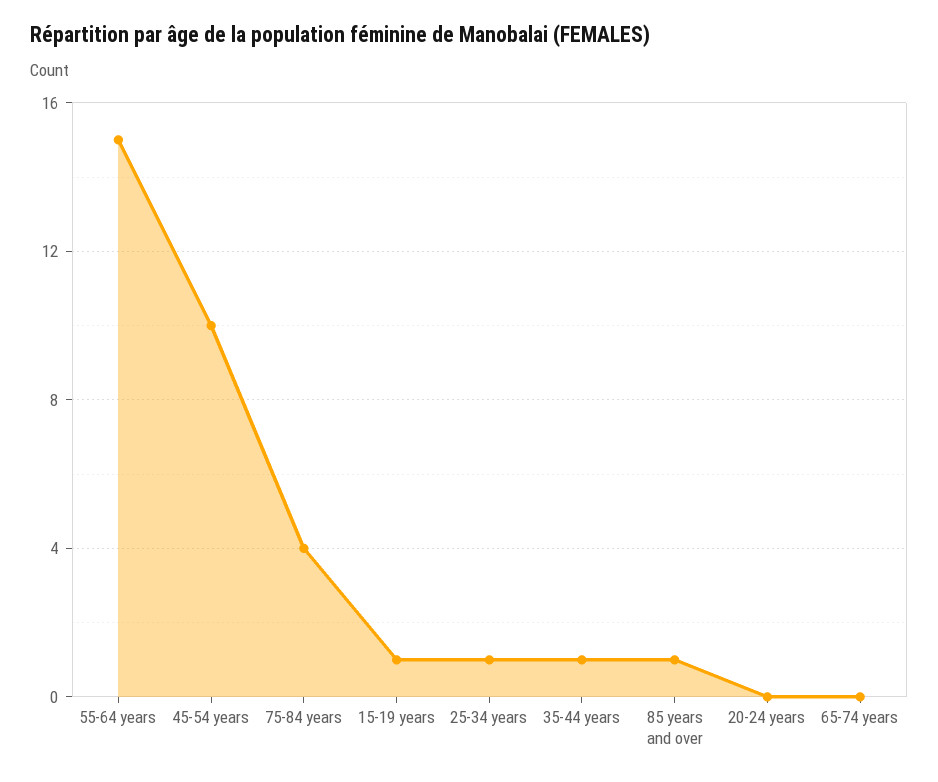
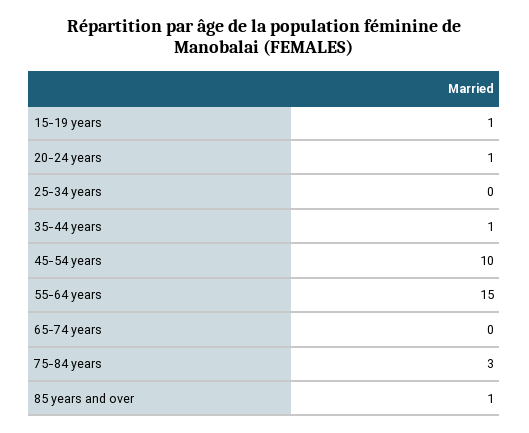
  {
    "55-64 years": 15,
    "45-54 years": 10,
-   "75-84 years": 4,
+   "75-84 years": 3,
    "15-19 years": 1,
-   "25-34 years": 1,
+   "25-34 years": 0,
    "35-44 years": 1,
    "85 years and over": 1,
-   "20-24 years": 0,
+   "20-24 years": 1,
    "65-74 years": 0
  }

